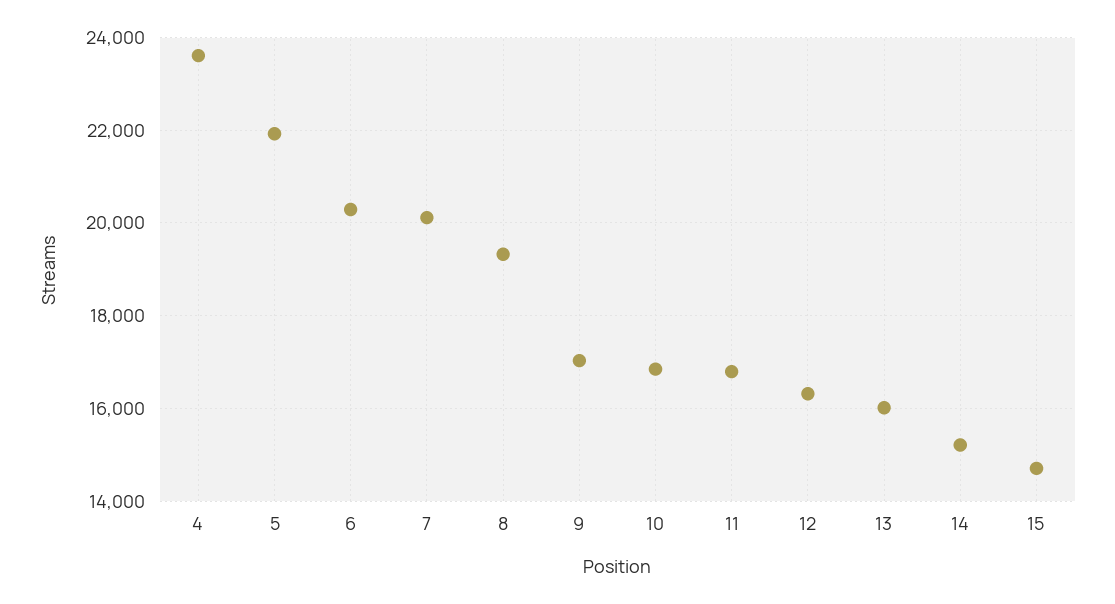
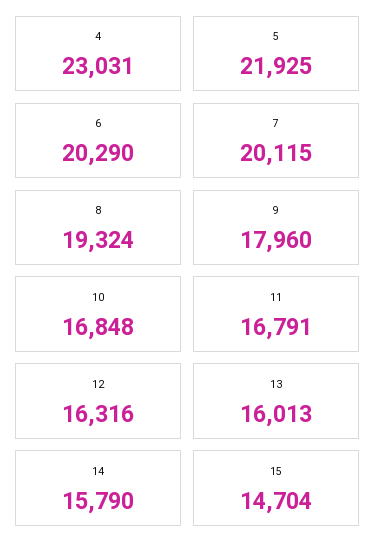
  {
-   "4": 23600,
+   "4": 23031,
    "5": 21925,
    "6": 20290,
    "7": 20115,
    "8": 19324,
-   "9": 17000,
+   "9": 17960,
    "10": 16848,
    "11": 16791,
    "12": 16316,
    "13": 16013,
-   "14": 15200,
+   "14": 15790,
    "15": 14704
  }

